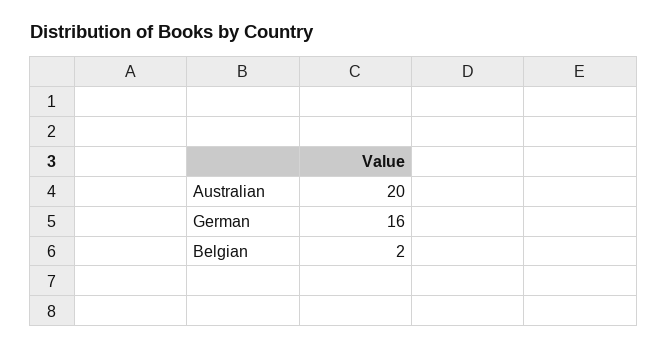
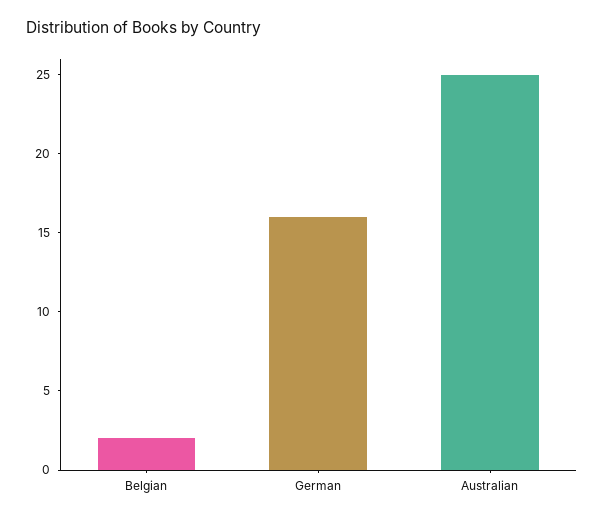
  {
-   "Australian": 20,
+   "Australian": 25,
    "German": 16,
    "Belgian": 2
  }

